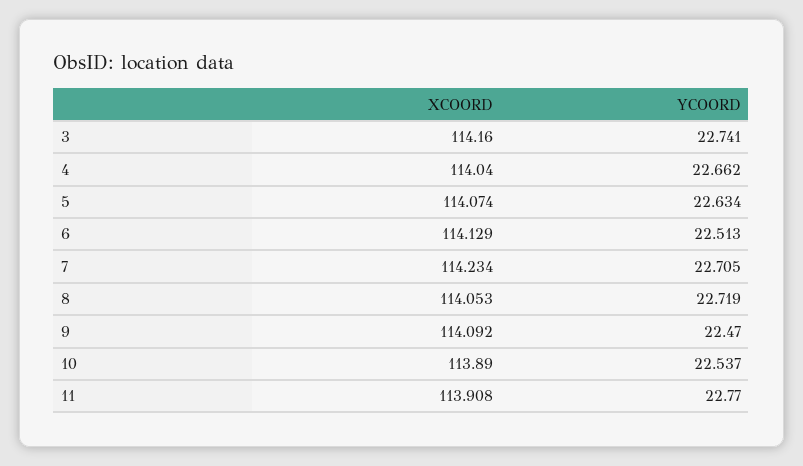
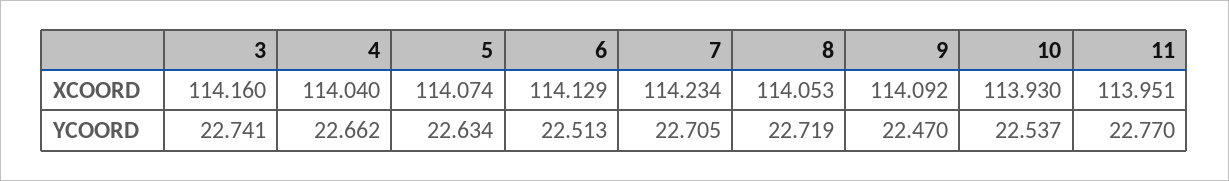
  {
    "XCOORD": {
      "3": 114.16,
      "4": 114.04,
      "5": 114.074,
      "6": 114.129,
      "7": 114.234,
      "8": 114.053,
      "9": 114.092,
-     "10": 113.89,
+     "10": 113.93,
-     "11": 113.908
+     "11": 113.951
    },
    "YCOORD": {
      "3": 22.741,
      "4": 22.662,
      "5": 22.634,
      "6": 22.513,
      "7": 22.705,
      "8": 22.719,
      "9": 22.47,
      "10": 22.537,
      "11": 22.77
    }
  }

